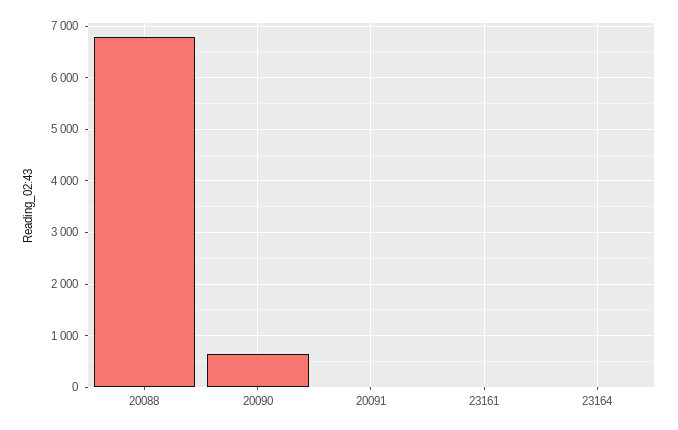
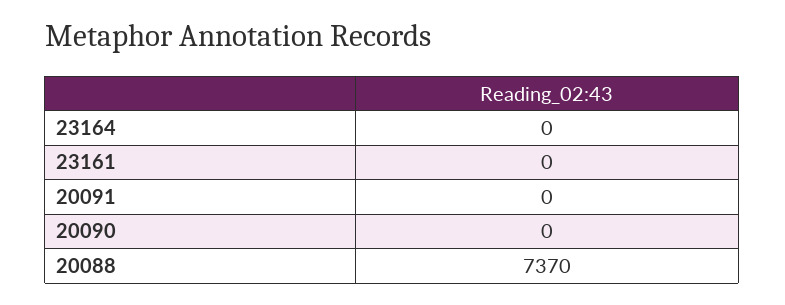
  {
-   "20088": 6800,
+   "20088": 7370,
-   "20090": 600,
+   "20090": 0,
    "20091": 0,
    "23161": 0,
    "23164": 0
  }

